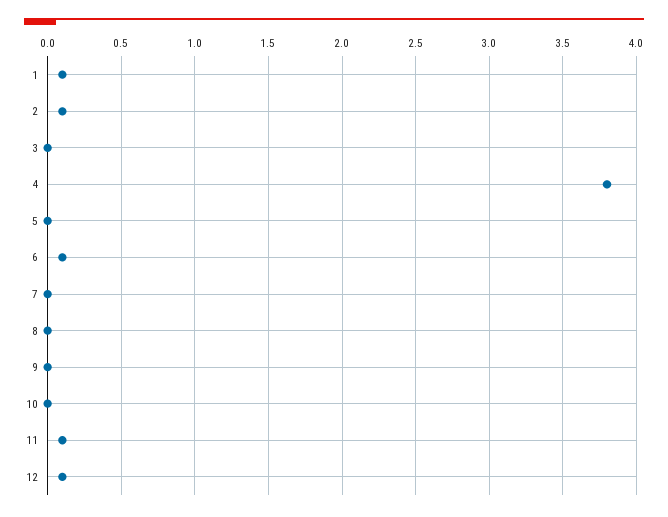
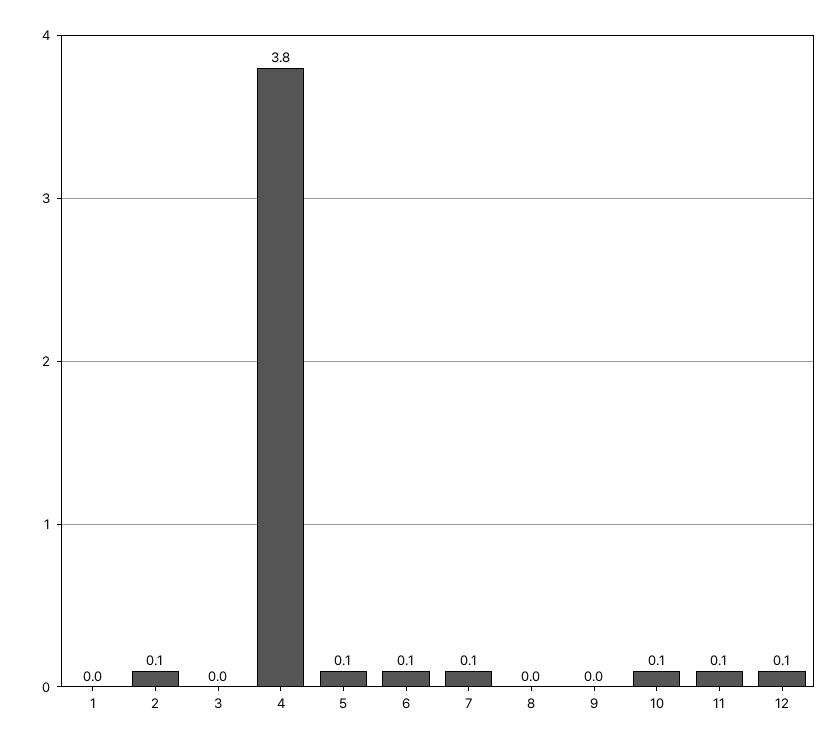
  {
-   "1": 0.1,
+   "1": 0,
    "2": 0.1,
    "3": 0,
    "4": 3.8,
-   "5": 0,
+   "5": 0.1,
    "6": 0.1,
-   "7": 0,
+   "7": 0.1,
    "8": 0,
    "9": 0,
-   "10": 0,
+   "10": 0.1,
    "11": 0.1,
    "12": 0.1
  }

